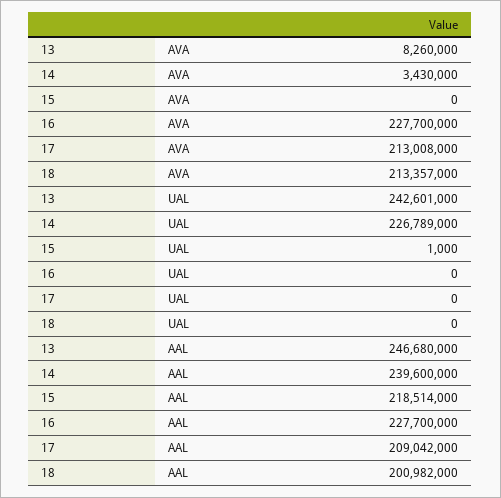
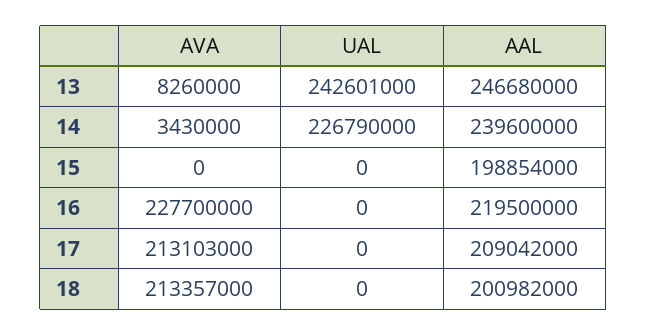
  {
    "13": {
      "AVA": 8260000,
      "UAL": 242601000,
      "AAL": 246680000
    },
    "14": {
      "AVA": 3430000,
-     "UAL": 226789000,
+     "UAL": 226790000,
      "AAL": 239600000
    },
    "15": {
      "AVA": 0,
-     "UAL": 1000,
+     "UAL": 0,
-     "AAL": 218514000
+     "AAL": 198854000
    },
    "16": {
      "AVA": 227700000,
      "UAL": 0,
-     "AAL": 227700000
+     "AAL": 219500000
    },
    "17": {
-     "AVA": 213008000,
+     "AVA": 213103000,
      "UAL": 0,
      "AAL": 209042000
    },
    "18": {
      "AVA": 213357000,
      "UAL": 0,
      "AAL": 200982000
    }
  }

